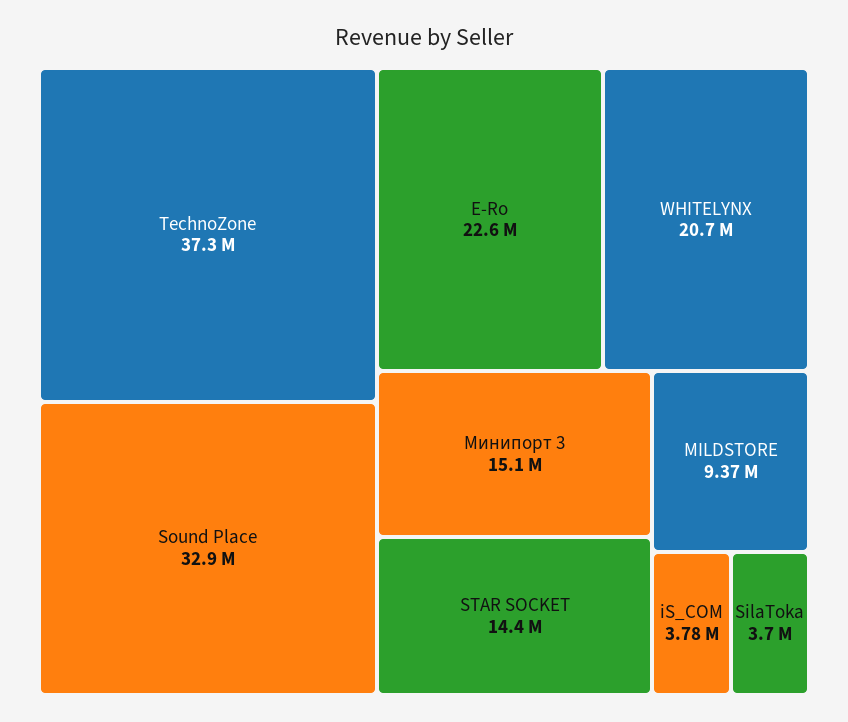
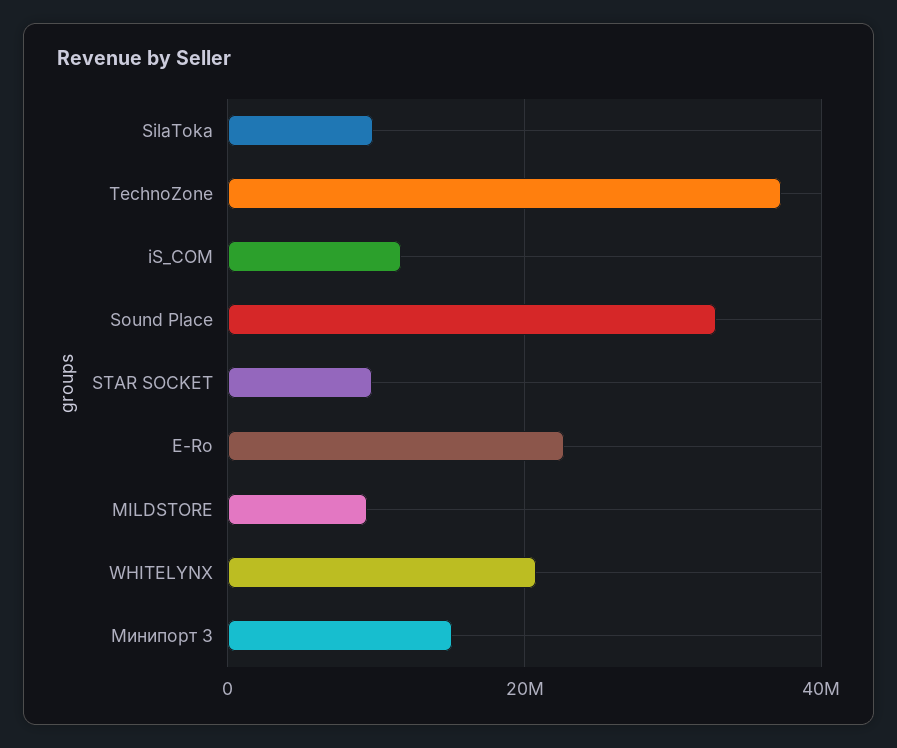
  {
    "TechnoZone": 37300000,
    "Sound Place": 32900000,
    "E-Ro": 22600000,
    "WHITELYNX": 20700000,
    "Минипорт 3": 15100000,
-   "STAR SOCKET": 14400000,
+   "STAR SOCKET": 10000000,
    "MILDSTORE": 9370000,
-   "iS_COM": 3780000,
+   "iS_COM": 12000000,
-   "SilaToka": 3700000
+   "SilaToka": 10000000
  }

